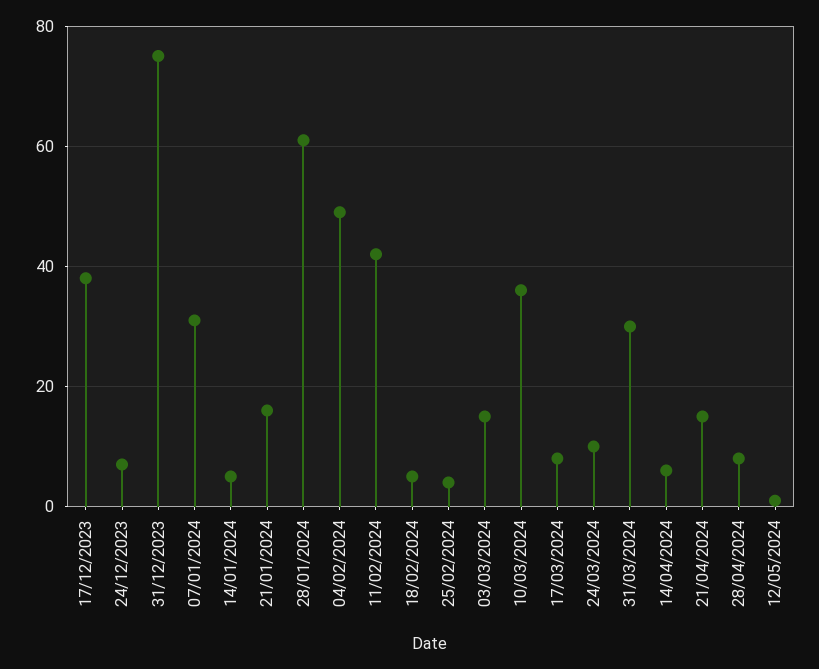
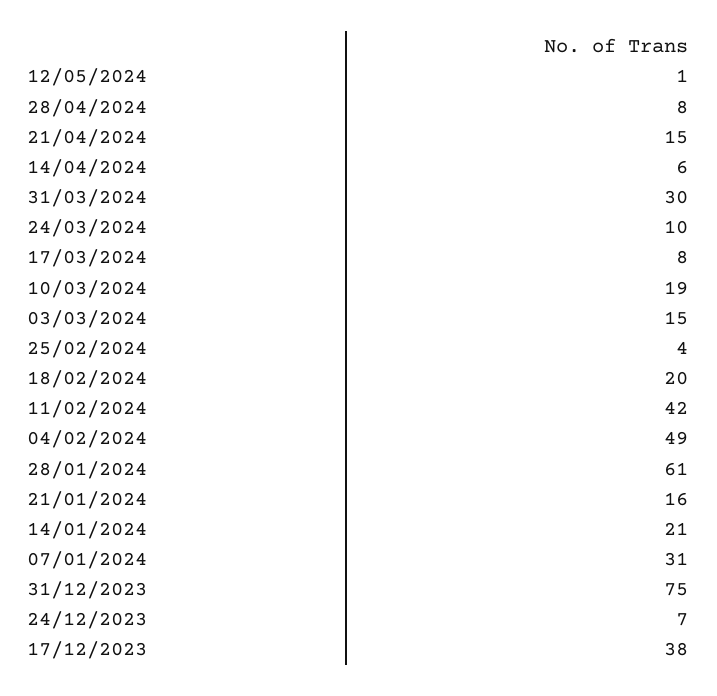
  {
    "17/12/2023": 38,
    "24/12/2023": 7,
    "31/12/2023": 75,
    "07/01/2024": 31,
-   "14/01/2024": 5,
+   "14/01/2024": 21,
    "21/01/2024": 16,
    "28/01/2024": 61,
    "04/02/2024": 49,
    "11/02/2024": 42,
-   "18/02/2024": 5,
+   "18/02/2024": 20,
    "25/02/2024": 4,
    "03/03/2024": 15,
-   "10/03/2024": 35,
+   "10/03/2024": 19,
    "17/03/2024": 8,
    "24/03/2024": 10,
    "31/03/2024": 30,
    "14/04/2024": 6,
    "21/04/2024": 15,
    "28/04/2024": 8,
    "12/05/2024": 1
  }

